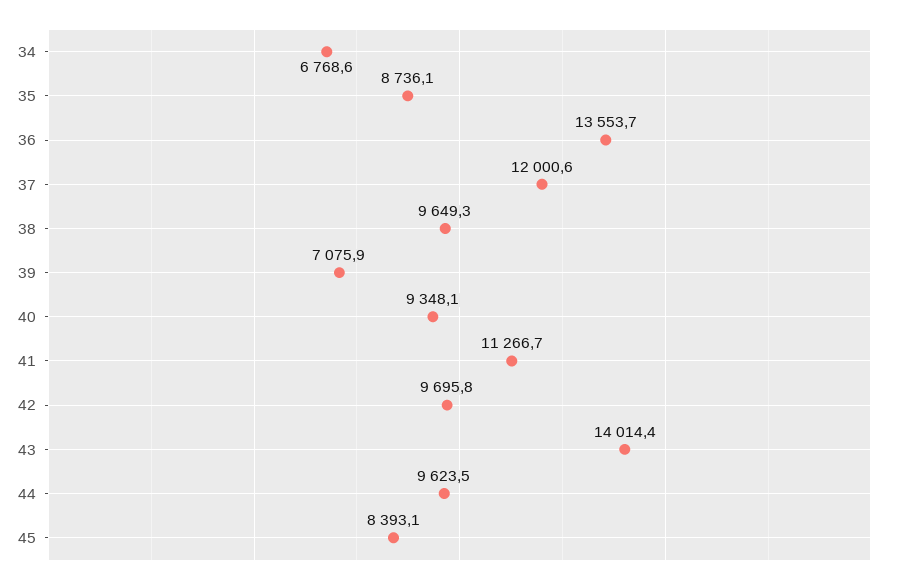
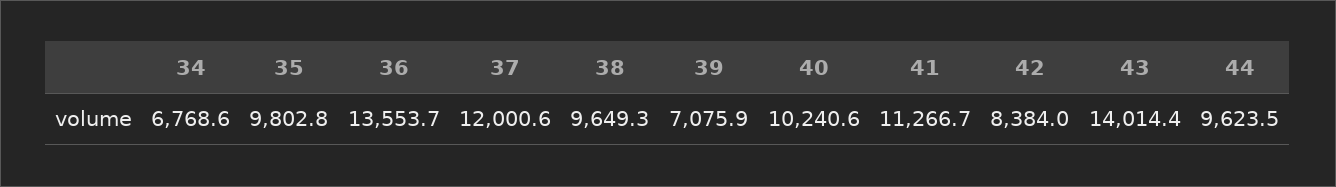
  {
    "34": 6768.6,
-   "35": 8736.1,
+   "35": 9802.8,
    "36": 13553.7,
    "37": 12000.6,
    "38": 9649.3,
    "39": 7075.9,
-   "40": 9348.1,
+   "40": 10240.6,
    "41": 11266.7,
-   "42": 9695.8,
+   "42": 8384,
    "43": 14014.4,
-   "44": 9623.5,
+   "44": 9623.5
-   "45": 8393.1
  }

